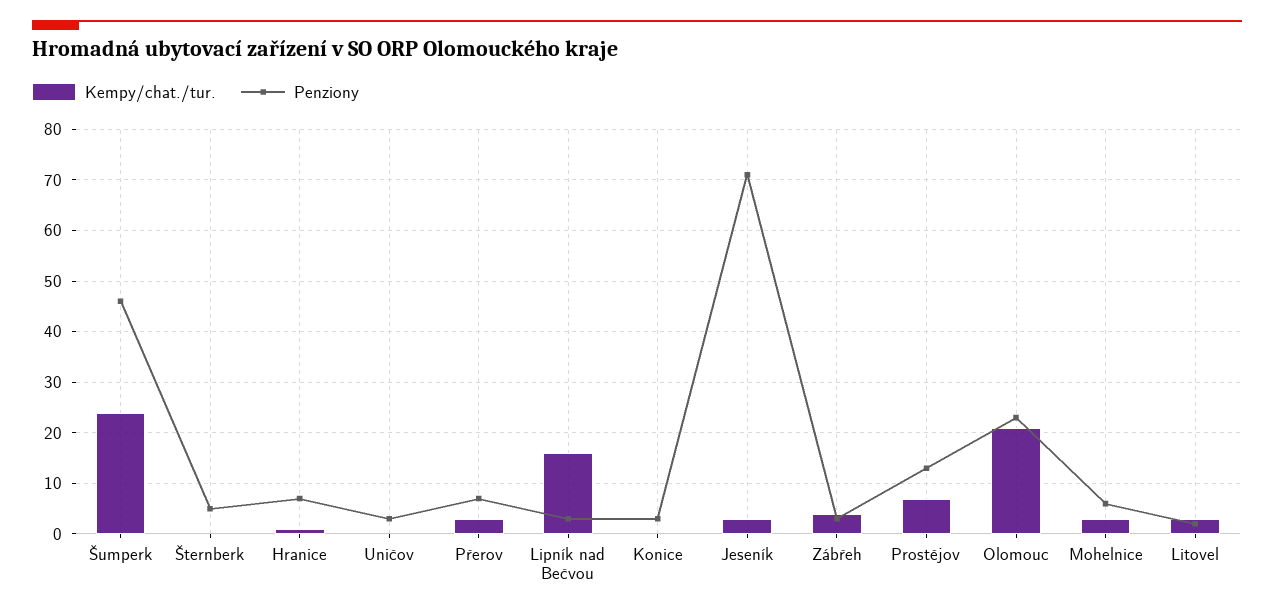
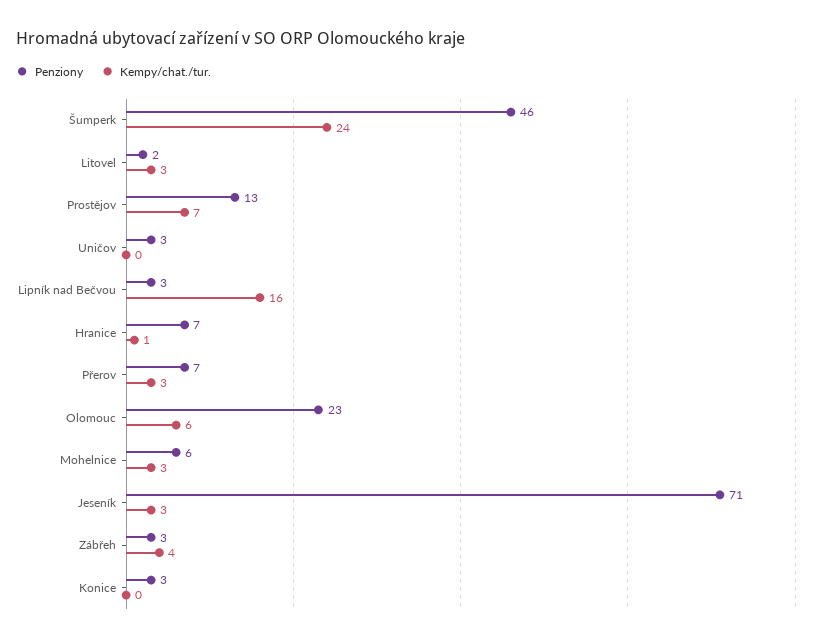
  {
    "Kempy/chat./tur.": {
      "Šumperk": 24,
-     "Šternberk": 0,
      "Hranice": 1,
      "Uničov": 0,
      "Přerov": 3,
      "Lipník nad Bečvou": 16,
      "Konice": 0,
      "Jeseník": 3,
      "Zábřeh": 4,
      "Prostějov": 7,
-     "Olomouc": 20,
+     "Olomouc": 6,
      "Mohelnice": 3,
      "Litovel": 3
    },
    "Penziony": {
      "Šumperk": 46,
-     "Šternberk": 5,
      "Hranice": 7,
      "Uničov": 3,
      "Přerov": 7,
      "Lipník nad Bečvou": 3,
      "Konice": 3,
      "Jeseník": 71,
      "Zábřeh": 3,
      "Prostějov": 13,
      "Olomouc": 23,
      "Mohelnice": 6,
      "Litovel": 2
    }
  }

